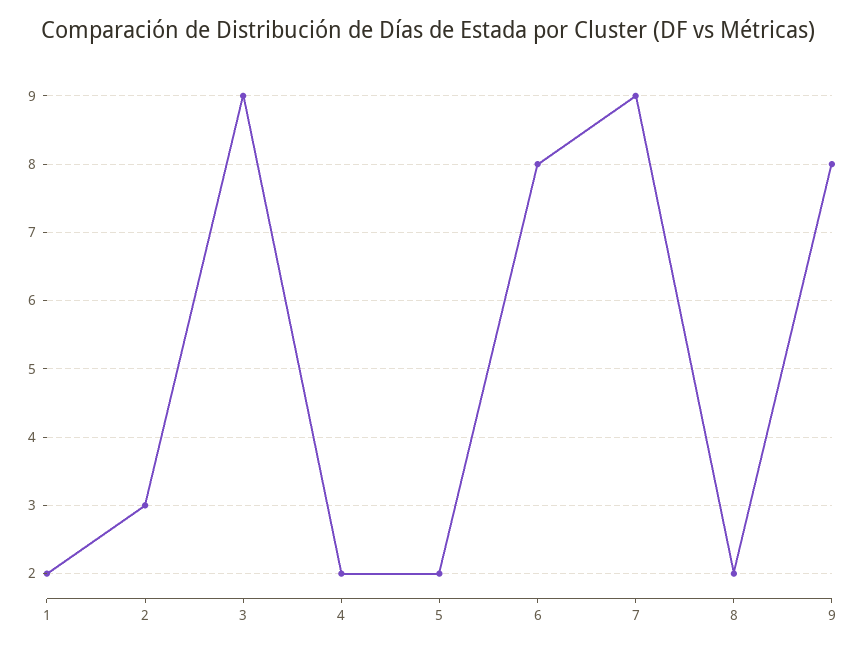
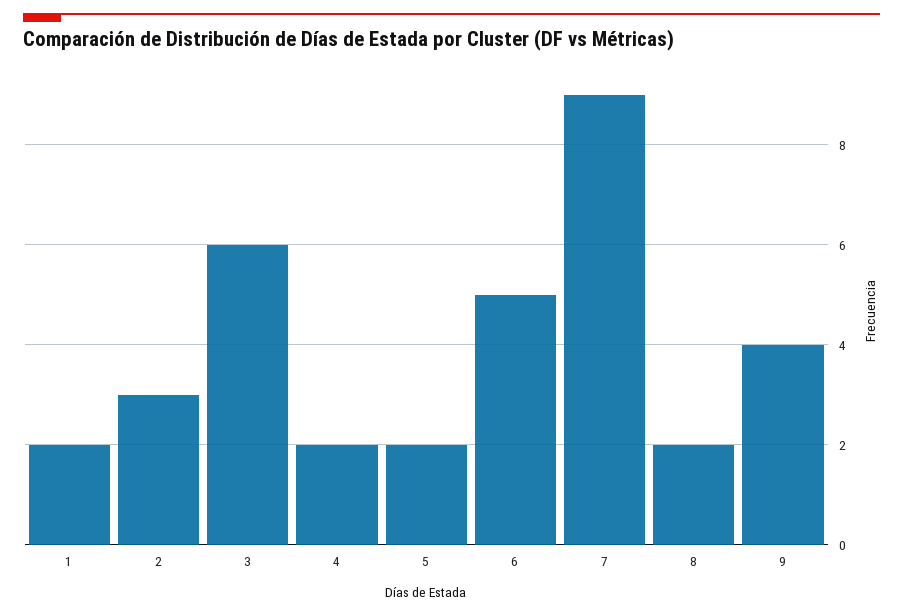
  {
    "1": 2,
    "2": 3,
-   "3": 9,
+   "3": 6,
    "4": 2,
    "5": 2,
-   "6": 8,
+   "6": 5,
    "7": 9,
    "8": 2,
-   "9": 8
+   "9": 4
  }

